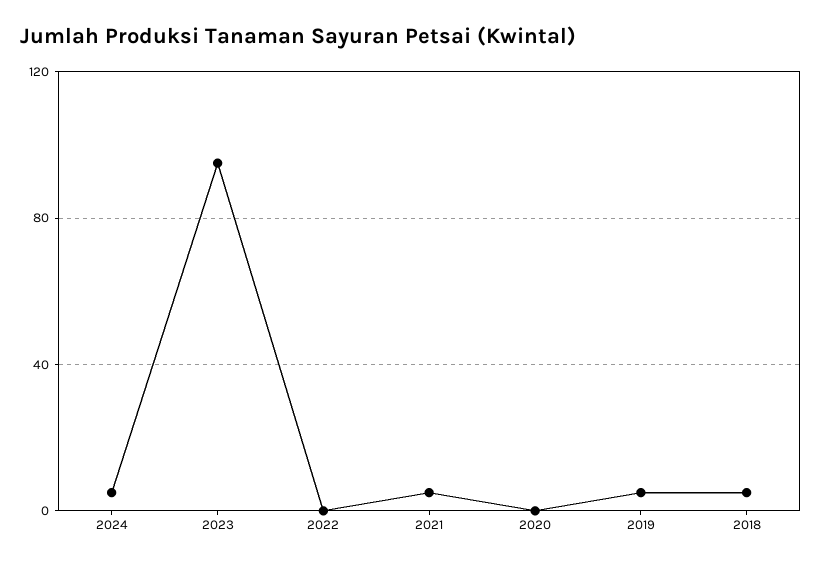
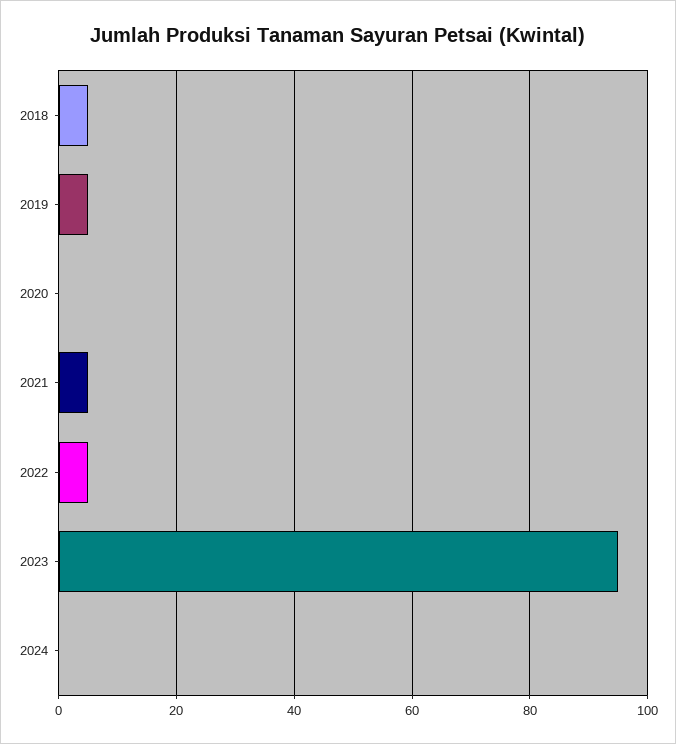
  {
-   "2024": 5,
+   "2024": 0,
    "2023": 95,
-   "2022": 0,
+   "2022": 5,
    "2021": 5,
    "2020": 0,
    "2019": 5,
    "2018": 5
  }

